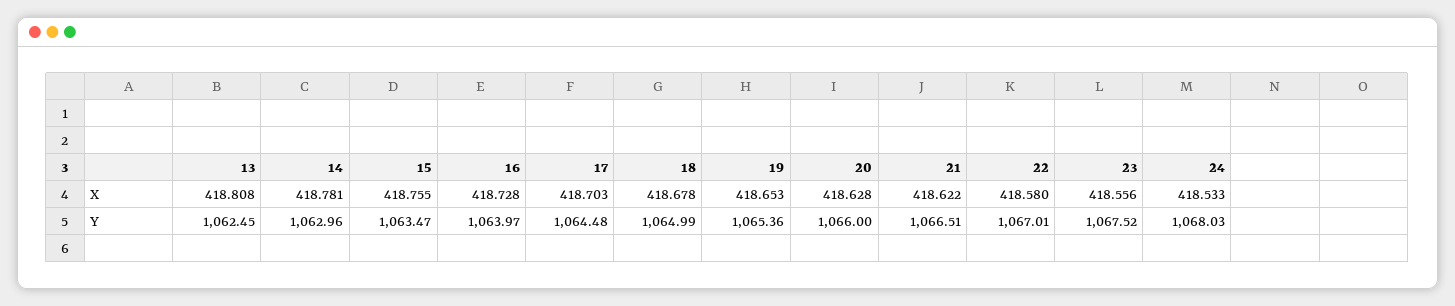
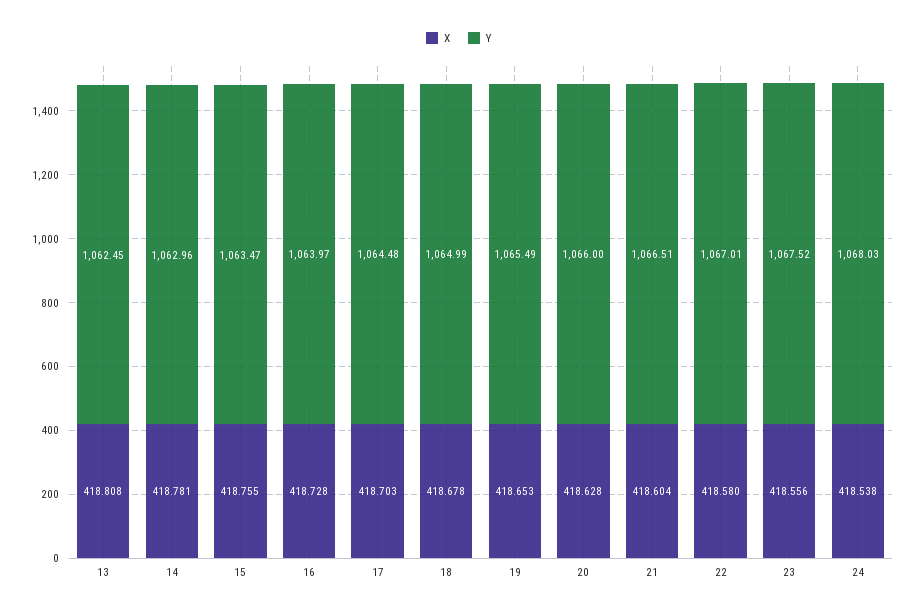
  {
    "X": {
      "13": 418.808,
      "14": 418.781,
      "15": 418.755,
      "16": 418.728,
      "17": 418.703,
      "18": 418.678,
      "19": 418.653,
      "20": 418.628,
-     "21": 418.622,
+     "21": 418.604,
      "22": 418.58,
      "23": 418.556,
-     "24": 418.533
+     "24": 418.538
    },
    "Y": {
      "13": 1062.45,
      "14": 1062.96,
      "15": 1063.47,
      "16": 1063.97,
      "17": 1064.48,
      "18": 1064.99,
-     "19": 1065.36,
+     "19": 1065.49,
      "20": 1066,
      "21": 1066.51,
      "22": 1067.01,
      "23": 1067.52,
      "24": 1068.03
    }
  }

